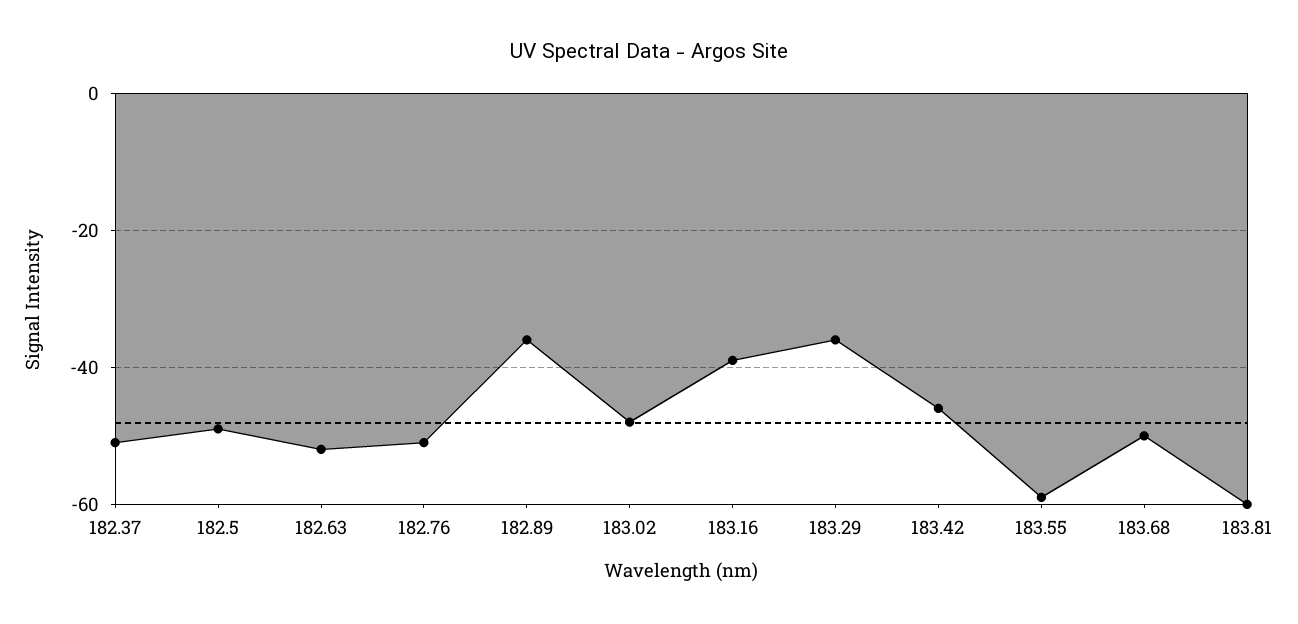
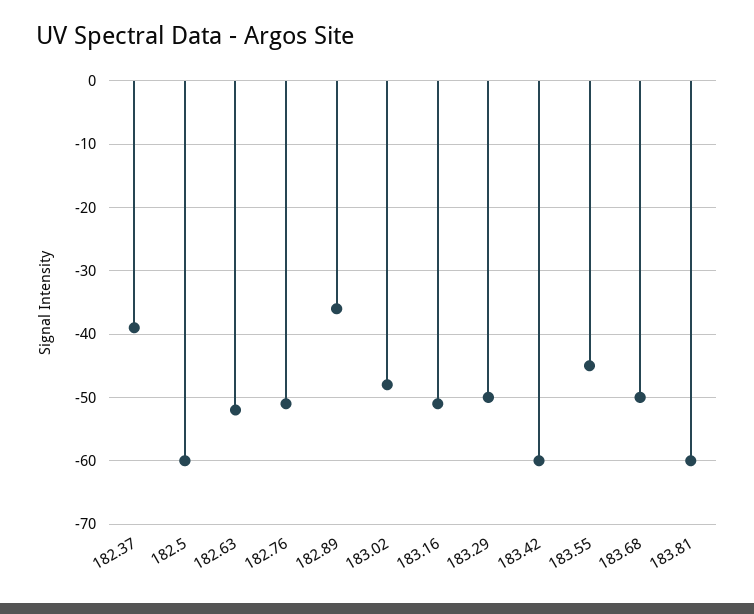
  {
-   "182.37": -50,
+   "182.37": -39,
-   "182.5": -50,
+   "182.5": -60,
    "182.63": -52,
    "182.76": -51,
    "182.89": -36,
    "183.02": -48,
-   "183.16": -40,
+   "183.16": -51,
-   "183.29": -35,
+   "183.29": -50,
-   "183.42": -45,
+   "183.42": -60,
-   "183.55": -60,
+   "183.55": -45,
    "183.68": -50,
    "183.81": -60
  }

